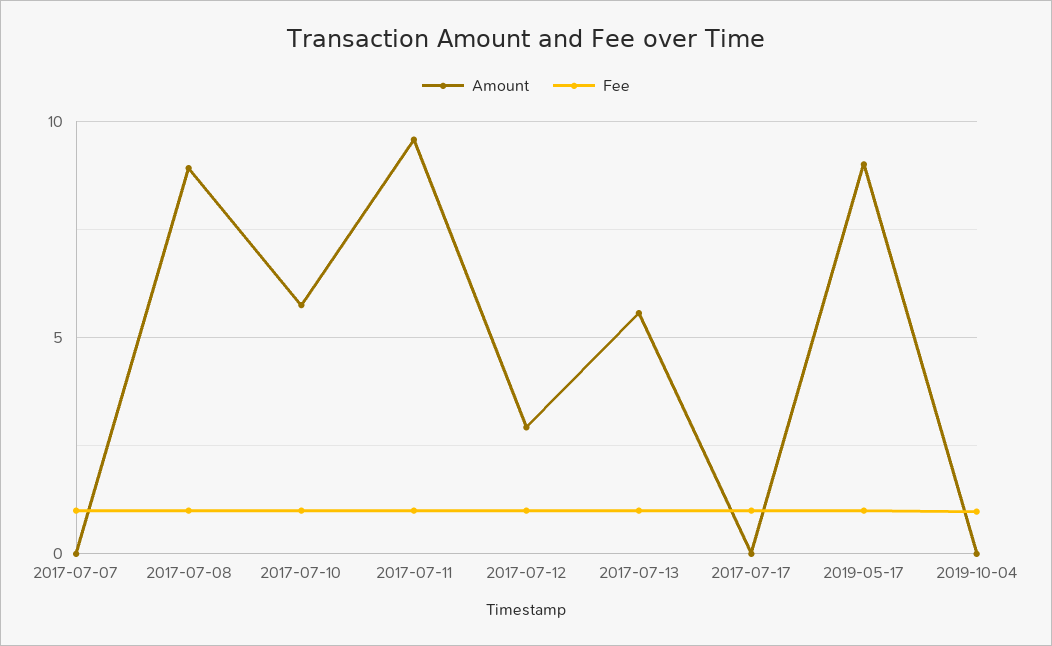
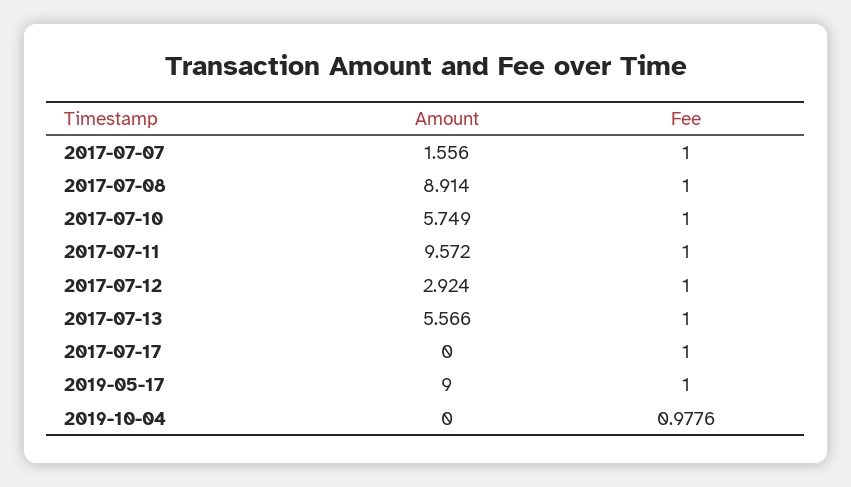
  {
    "Amount": {
-     "2017-07-07": 0,
+     "2017-07-07": 1.556,
      "2017-07-08": 8.914,
      "2017-07-10": 5.749,
      "2017-07-11": 9.572,
      "2017-07-12": 2.924,
      "2017-07-13": 5.566,
      "2017-07-17": 0,
      "2019-05-17": 9,
      "2019-10-04": 0
    },
    "Fee": {
      "2017-07-07": 1,
      "2017-07-08": 1,
      "2017-07-10": 1,
      "2017-07-11": 1,
      "2017-07-12": 1,
      "2017-07-13": 1,
      "2017-07-17": 1,
      "2019-05-17": 1,
      "2019-10-04": 0.9776
    }
  }

